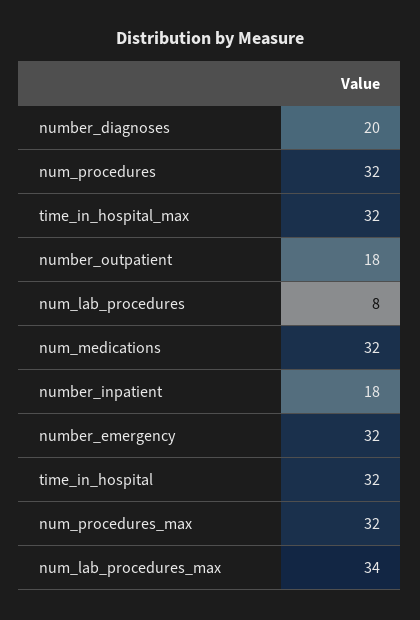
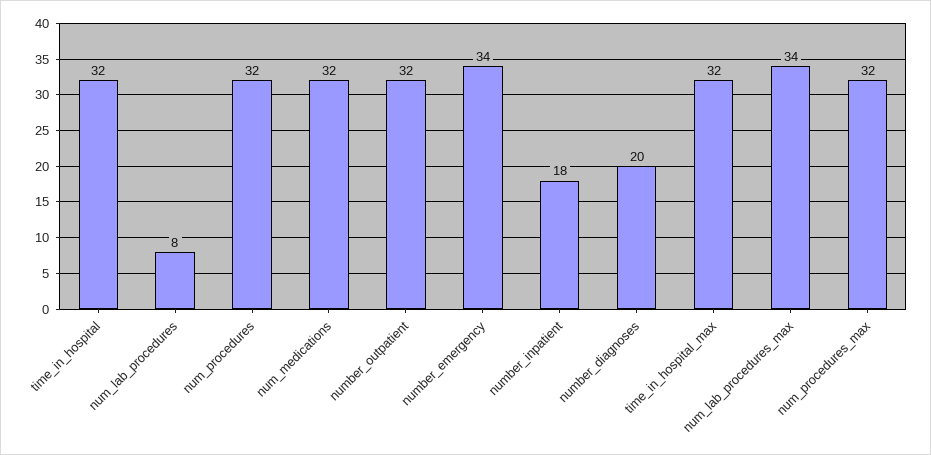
  {
    "number_diagnoses": 20,
    "num_procedures": 32,
    "time_in_hospital_max": 32,
-   "number_outpatient": 18,
+   "number_outpatient": 32,
    "num_lab_procedures": 8,
    "num_medications": 32,
    "number_inpatient": 18,
-   "number_emergency": 32,
+   "number_emergency": 34,
    "time_in_hospital": 32,
    "num_procedures_max": 32,
    "num_lab_procedures_max": 34
  }

